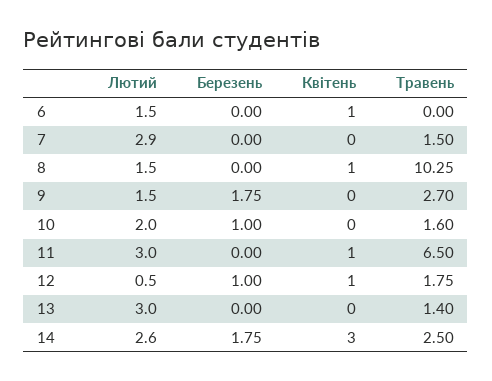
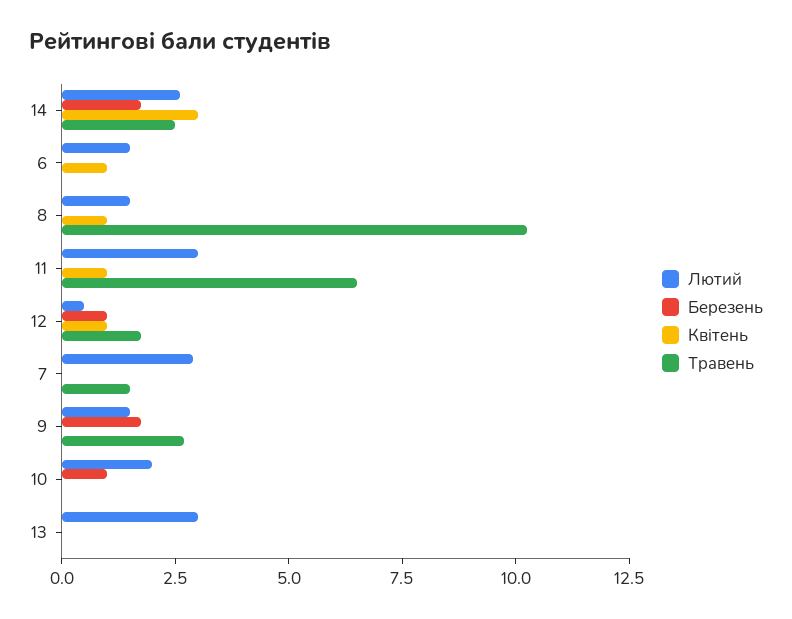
  {
    "Лютий": {
      "6": 1.5,
      "7": 2.9,
      "8": 1.5,
      "9": 1.5,
      "10": 2,
      "11": 3,
      "12": 0.5,
      "13": 3,
      "14": 2.6
    },
    "Березень": {
      "6": 0,
      "7": 0,
      "8": 0,
      "9": 1.75,
      "10": 1,
      "11": 0,
      "12": 1,
      "13": 0,
      "14": 1.75
    },
    "Квітень": {
      "6": 1,
      "7": 0,
      "8": 1,
      "9": 0,
      "10": 0,
      "11": 1,
      "12": 1,
      "13": 0,
      "14": 3
    },
    "Травень": {
      "6": 0,
      "7": 1.5,
      "8": 10.25,
      "9": 2.7,
-     "10": 1.6,
+     "10": 0,
      "11": 6.5,
      "12": 1.75,
-     "13": 1.4,
+     "13": 0,
      "14": 2.5
    }
  }

